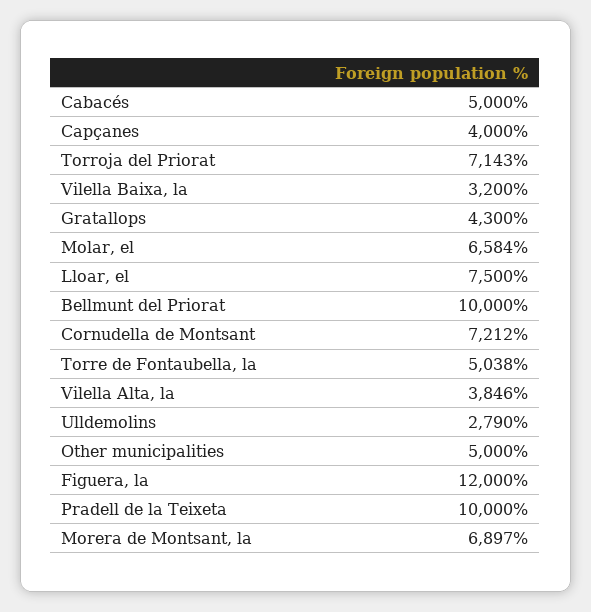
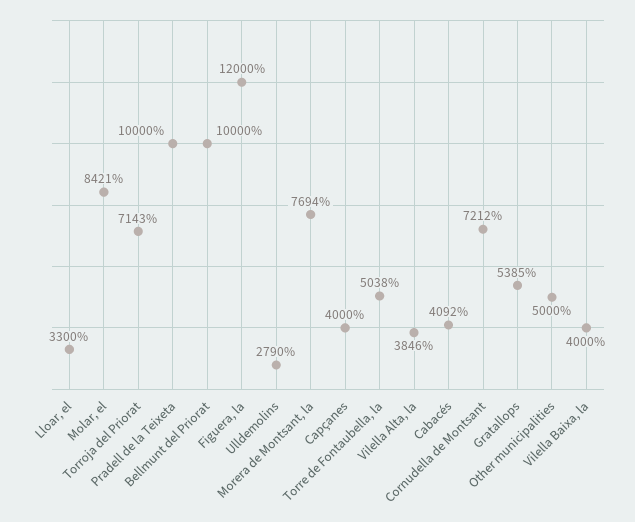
  {
-   "Cabacés": 5000,
+   "Cabacés": 4092,
    "Capçanes": 4000,
    "Torroja del Priorat": 7143,
-   "Vilella Baixa, la": 3200,
+   "Vilella Baixa, la": 4000,
-   "Gratallops": 4300,
+   "Gratallops": 5385,
-   "Molar, el": 6584,
+   "Molar, el": 8421,
-   "Lloar, el": 7500,
+   "Lloar, el": 3300,
    "Bellmunt del Priorat": 10000,
    "Cornudella de Montsant": 7212,
    "Torre de Fontaubella, la": 5038,
    "Vilella Alta, la": 3846,
    "Ulldemolins": 2790,
    "Other municipalities": 5000,
    "Figuera, la": 12000,
    "Pradell de la Teixeta": 10000,
-   "Morera de Montsant, la": 6897
+   "Morera de Montsant, la": 7694
  }

